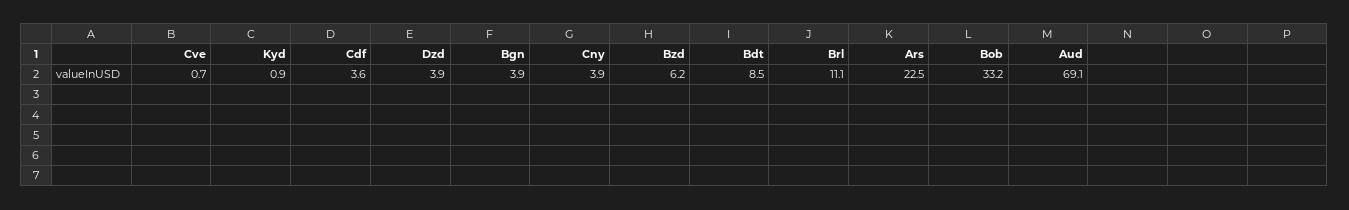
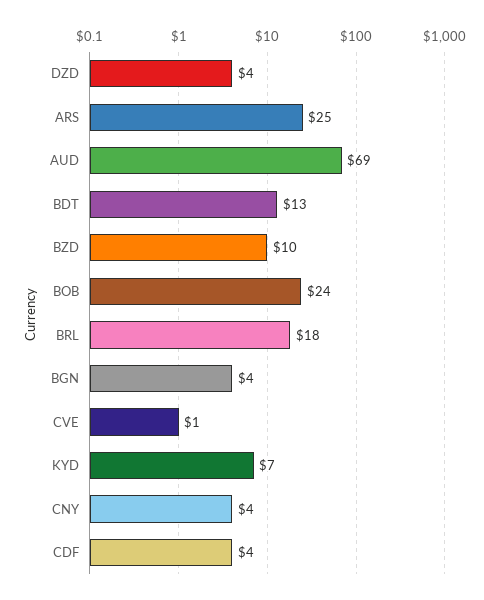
  {
    "Cve": 0.7,
-   "Kyd": 0.9,
+   "Kyd": 7,
    "Cdf": 3.6,
    "Dzd": 3.9,
    "Bgn": 3.9,
    "Cny": 3.9,
-   "Bzd": 6.2,
+   "Bzd": 10,
-   "Bdt": 8.5,
+   "Bdt": 13,
-   "Brl": 11.1,
+   "Brl": 18,
-   "Ars": 22.5,
+   "Ars": 25,
-   "Bob": 33.2,
+   "Bob": 24,
    "Aud": 69.1
  }

